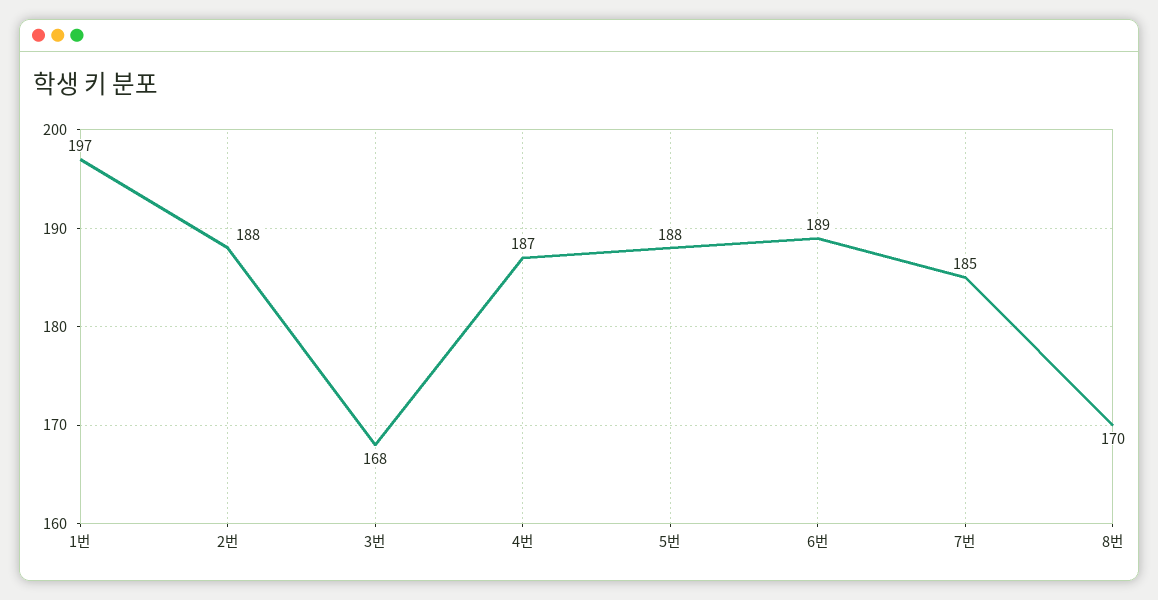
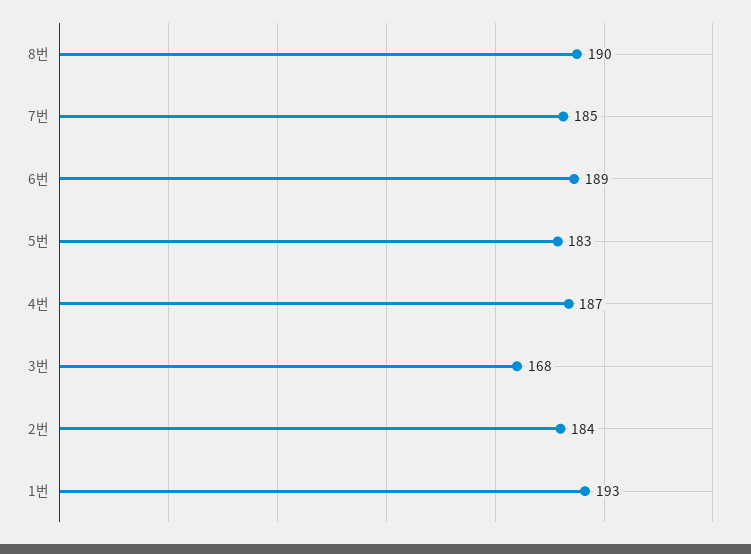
  {
-   "1번": 197,
+   "1번": 193,
-   "2번": 188,
+   "2번": 184,
    "3번": 168,
    "4번": 187,
-   "5번": 188,
+   "5번": 183,
    "6번": 189,
    "7번": 185,
-   "8번": 170
+   "8번": 190
  }

